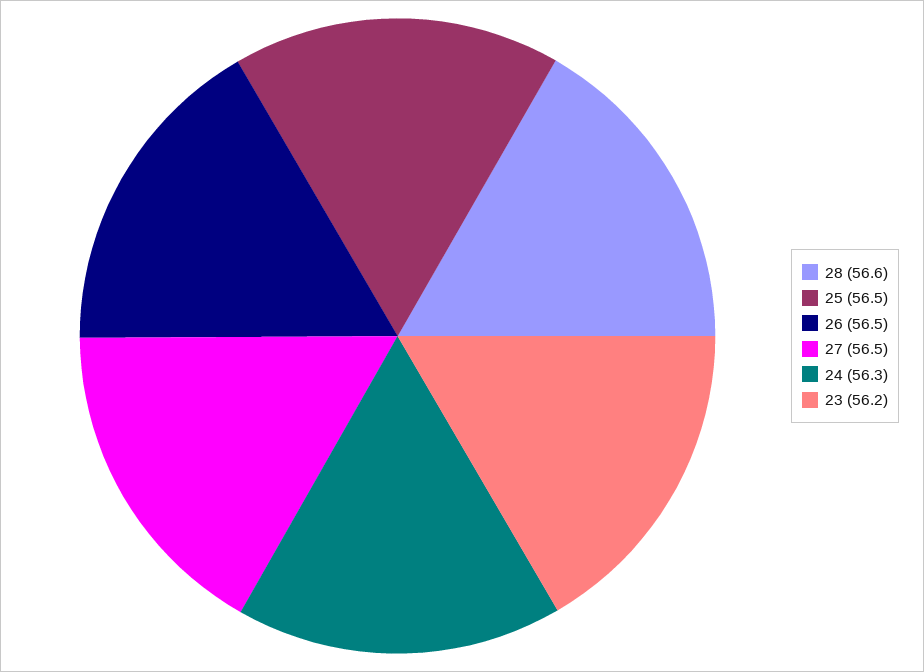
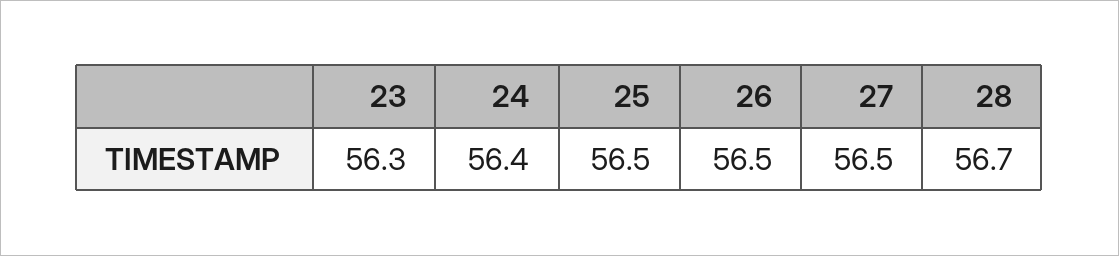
  {
-   "28": 56.6,
+   "28": 56.7,
    "25": 56.5,
    "26": 56.5,
    "27": 56.5,
-   "24": 56.3,
+   "24": 56.4,
-   "23": 56.2
+   "23": 56.3
  }

